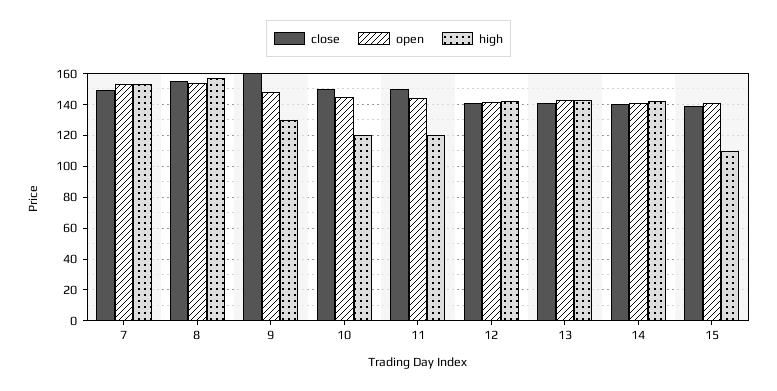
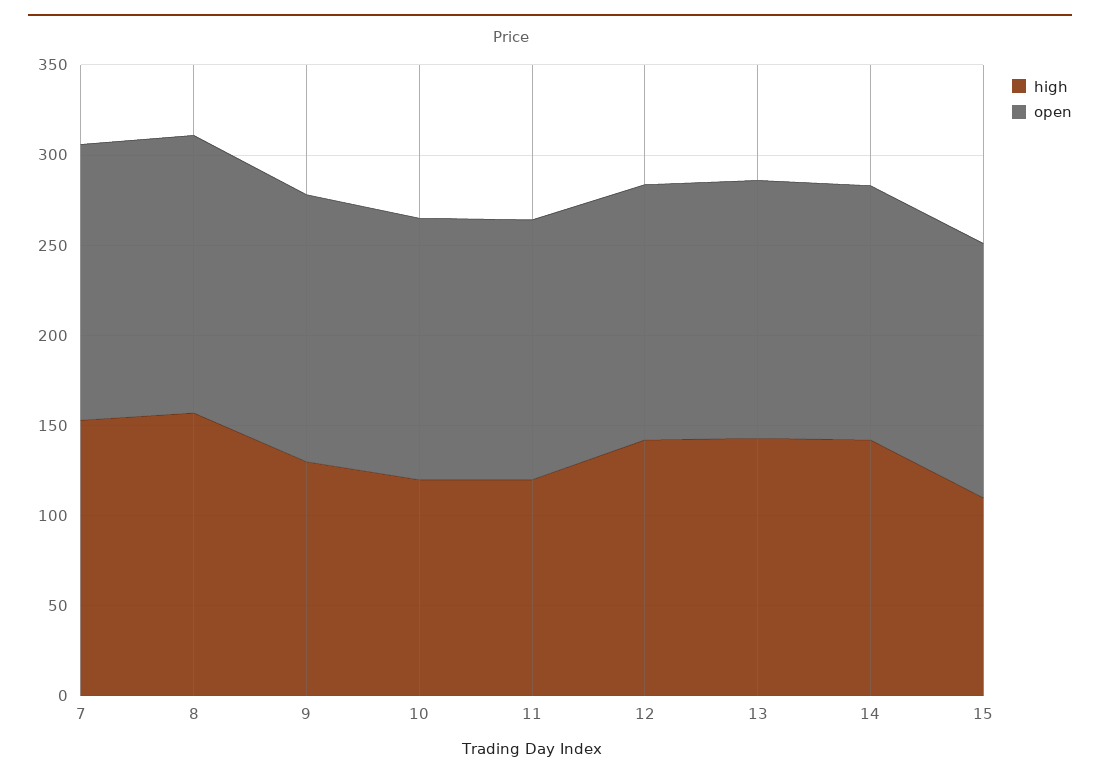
  {
-   "close": {
-     "7": 150,
-     "8": 155,
-     "9": 160,
-     "10": 150,
-     "11": 150,
-     "12": 140,
-     "13": 140,
-     "14": 140,
-     "15": 140
-   },
    "open": {
      "7": 155,
      "8": 155,
      "9": 150,
      "10": 145,
      "11": 145,
      "12": 140,
      "13": 145,
      "14": 140,
      "15": 140
    },
    "high": {
      "7": 155,
      "8": 155,
      "9": 130,
      "10": 120,
      "11": 120,
      "12": 140,
      "13": 145,
      "14": 140,
      "15": 110
    }
  }

